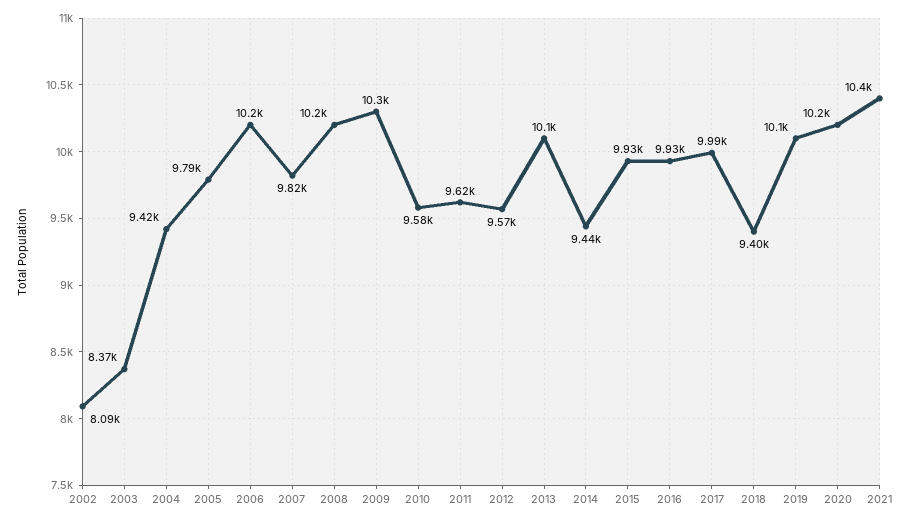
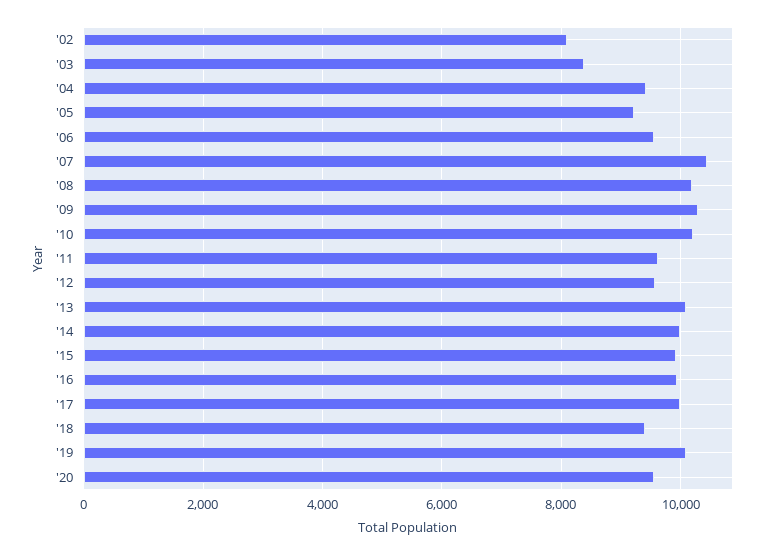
  {
    "2002": 8090,
    "2003": 8370,
    "2004": 9420,
-   "2005": 9790,
+   "2005": 9200,
-   "2006": 10200,
+   "2006": 9600,
-   "2007": 9820,
+   "2007": 10400,
    "2008": 10200,
    "2009": 10300,
-   "2010": 9580,
+   "2010": 10200,
    "2011": 9620,
    "2012": 9570,
    "2013": 10100,
-   "2014": 9440,
+   "2014": 10000,
    "2015": 9930,
    "2016": 9930,
    "2017": 9990,
    "2018": 9400,
    "2019": 10100,
-   "2020": 10200,
+   "2020": 9600
-   "2021": 10400
  }

